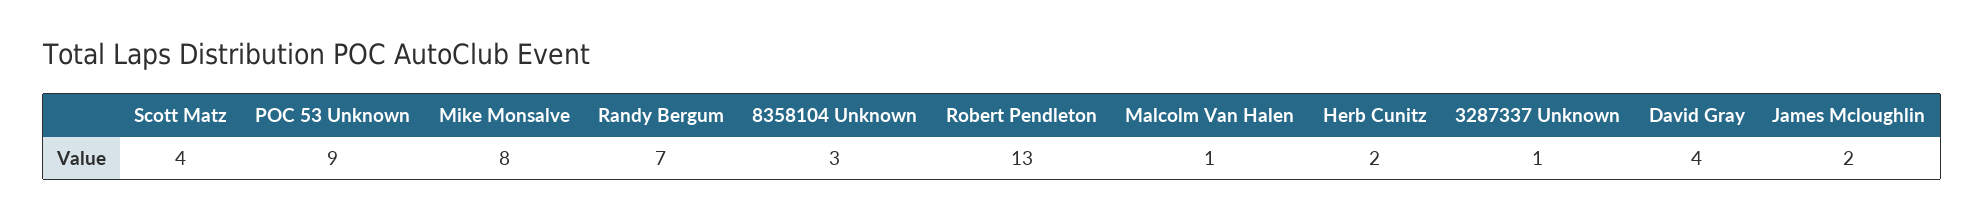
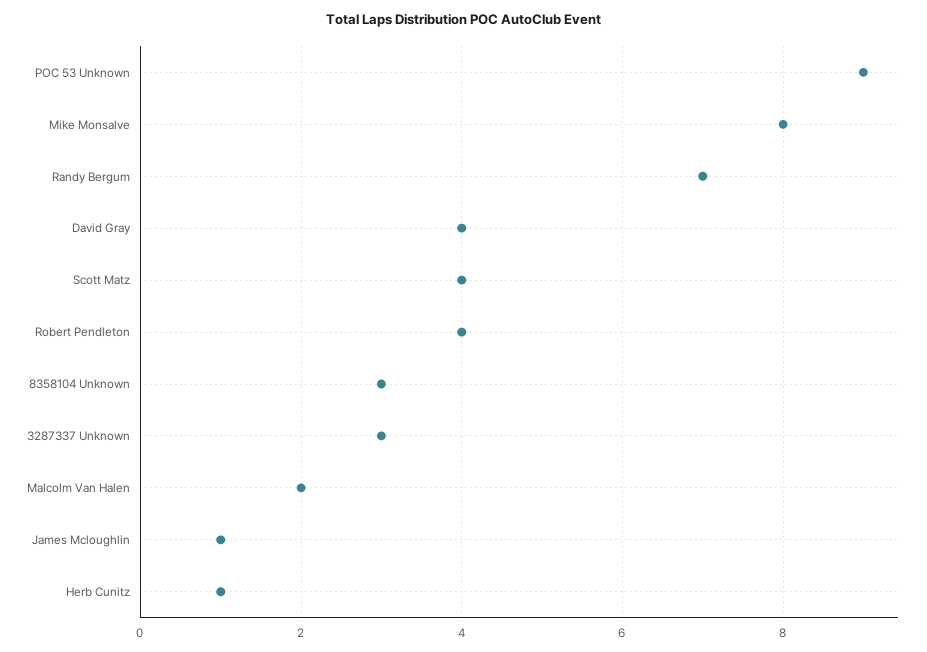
  {
    "Scott Matz": 4,
    "POC 53 Unknown": 9,
    "Mike Monsalve": 8,
    "Randy Bergum": 7,
    "8358104 Unknown": 3,
-   "Robert Pendleton": 13,
+   "Robert Pendleton": 4,
-   "Malcolm Van Halen": 1,
+   "Malcolm Van Halen": 2,
-   "Herb Cunitz": 2,
+   "Herb Cunitz": 1,
-   "3287337 Unknown": 1,
+   "3287337 Unknown": 3,
    "David Gray": 4,
-   "James Mcloughlin": 2
+   "James Mcloughlin": 1
  }

